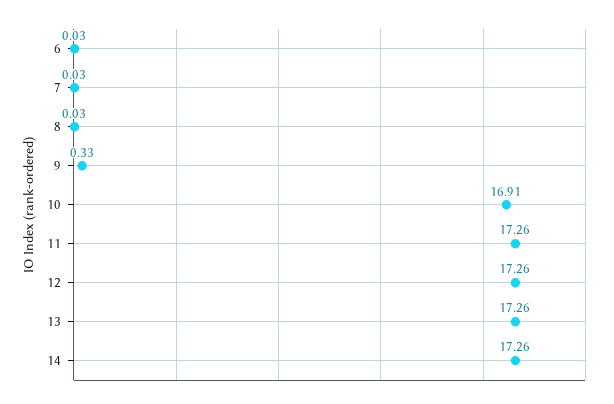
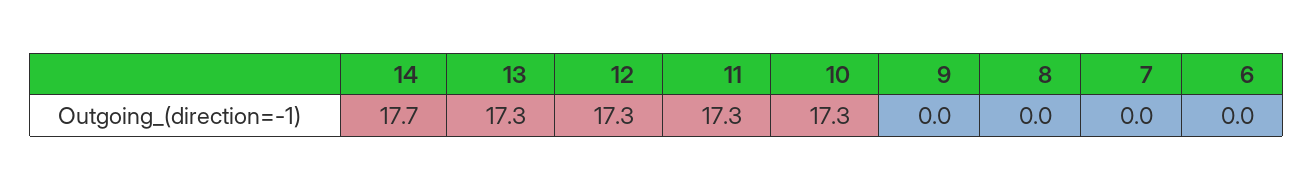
  {
    "6": 0.03,
    "7": 0.03,
    "8": 0.03,
-   "9": 0.33,
+   "9": 0,
-   "10": 16.91,
+   "10": 17.3,
    "11": 17.26,
    "12": 17.26,
    "13": 17.26,
-   "14": 17.26
+   "14": 17.7
  }

